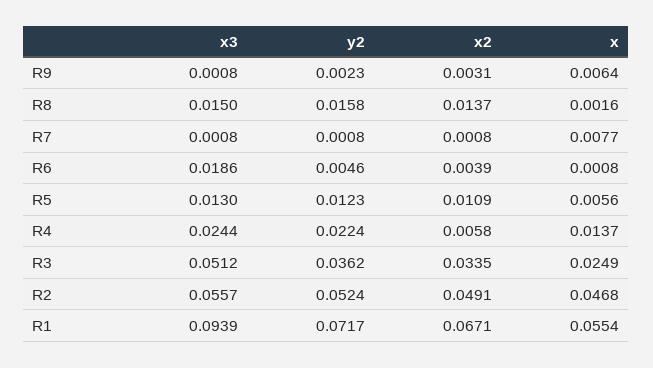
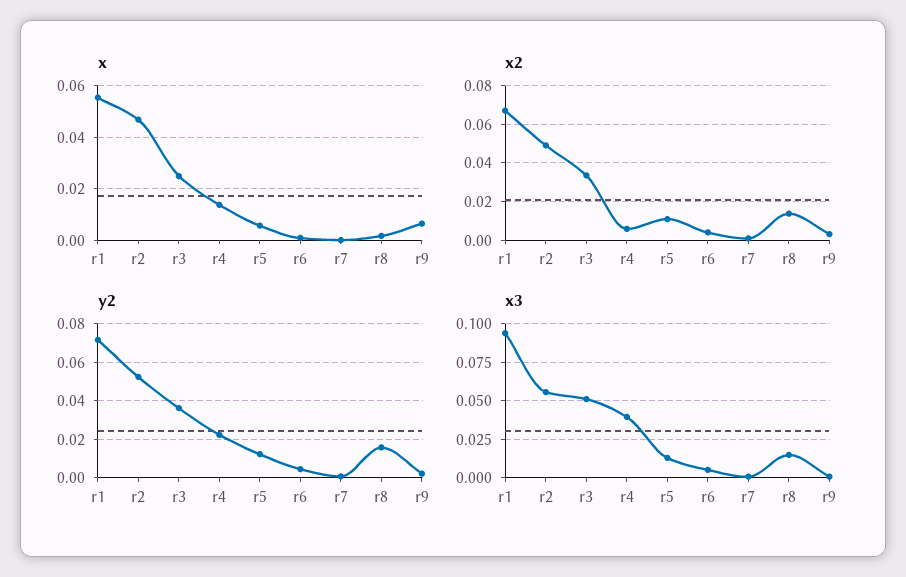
  {
    "x3": {
      "R9": 0.0008,
      "R8": 0.015,
      "R7": 0.0008,
-     "R6": 0.0186,
+     "R6": 0.005,
      "R5": 0.013,
-     "R4": 0.0244,
+     "R4": 0.04,
      "R3": 0.0512,
      "R2": 0.0557,
      "R1": 0.0939
    },
    "y2": {
      "R9": 0.0023,
      "R8": 0.0158,
      "R7": 0.0008,
      "R6": 0.0046,
      "R5": 0.0123,
      "R4": 0.0224,
      "R3": 0.0362,
      "R2": 0.0524,
      "R1": 0.0717
    },
    "x2": {
      "R9": 0.0031,
      "R8": 0.0137,
      "R7": 0.0008,
      "R6": 0.0039,
      "R5": 0.0109,
      "R4": 0.0058,
      "R3": 0.0335,
      "R2": 0.0491,
      "R1": 0.0671
    },
    "x": {
      "R9": 0.0064,
      "R8": 0.0016,
-     "R7": 0.0077,
+     "R7": 0,
      "R6": 0.0008,
      "R5": 0.0056,
      "R4": 0.0137,
      "R3": 0.0249,
      "R2": 0.0468,
      "R1": 0.0554
    }
  }

